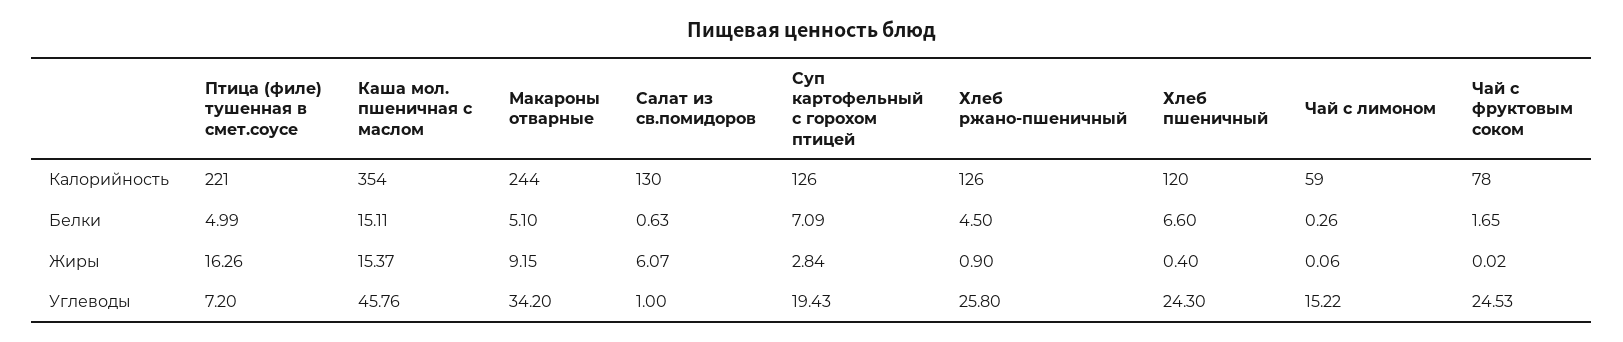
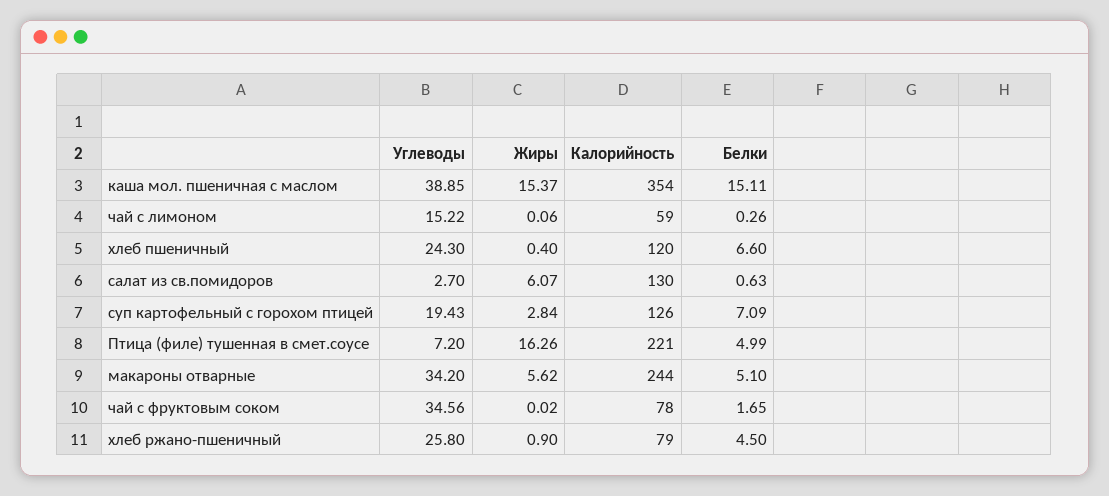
  {
    "Птица (филе) тушенная в смет.соусе": {
      "Калорийность": 221,
      "Белки": 4.99,
      "Жиры": 16.26,
      "Углеводы": 7.2
    },
    "Каша мол. пшеничная с маслом": {
      "Калорийность": 354,
      "Белки": 15.11,
      "Жиры": 15.37,
-     "Углеводы": 45.76
+     "Углеводы": 38.85
    },
    "Макароны отварные": {
      "Калорийность": 244,
      "Белки": 5.1,
-     "Жиры": 9.15,
+     "Жиры": 5.62,
      "Углеводы": 34.2
    },
    "Салат из св.помидоров": {
      "Калорийность": 130,
      "Белки": 0.63,
      "Жиры": 6.07,
-     "Углеводы": 1
+     "Углеводы": 2.7
    },
    "Суп картофельный с горохом птицей": {
      "Калорийность": 126,
      "Белки": 7.09,
      "Жиры": 2.84,
      "Углеводы": 19.43
    },
    "Хлеб ржано-пшеничный": {
-     "Калорийность": 126,
+     "Калорийность": 79,
      "Белки": 4.5,
      "Жиры": 0.9,
      "Углеводы": 25.8
    },
    "Хлеб пшеничный": {
      "Калорийность": 120,
      "Белки": 6.6,
      "Жиры": 0.4,
      "Углеводы": 24.3
    },
    "Чай с лимоном": {
      "Калорийность": 59,
      "Белки": 0.26,
      "Жиры": 0.06,
      "Углеводы": 15.22
    },
    "Чай с фруктовым соком": {
      "Калорийность": 78,
      "Белки": 1.65,
      "Жиры": 0.02,
-     "Углеводы": 24.53
+     "Углеводы": 34.56
    }
  }

